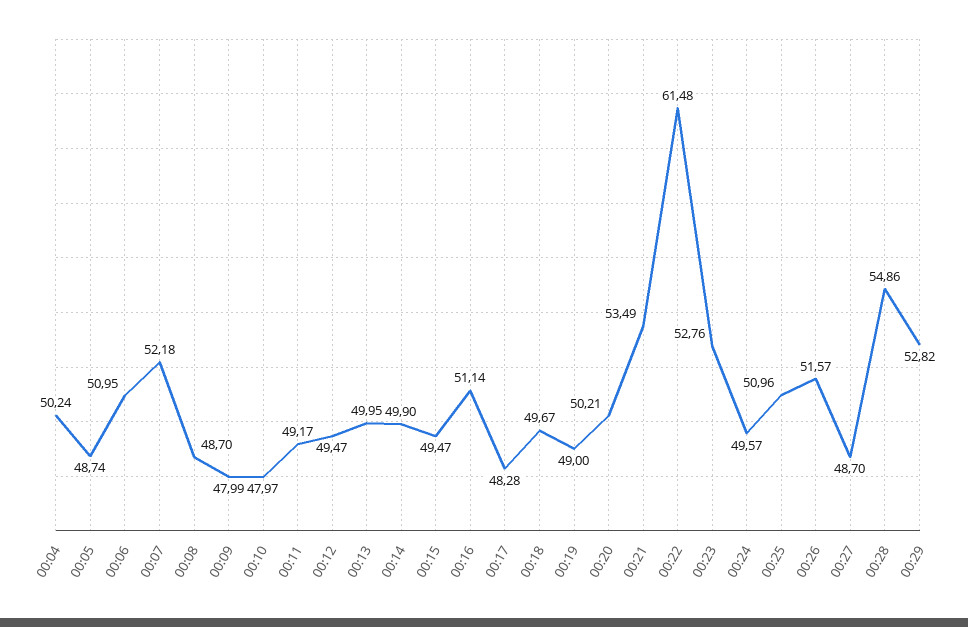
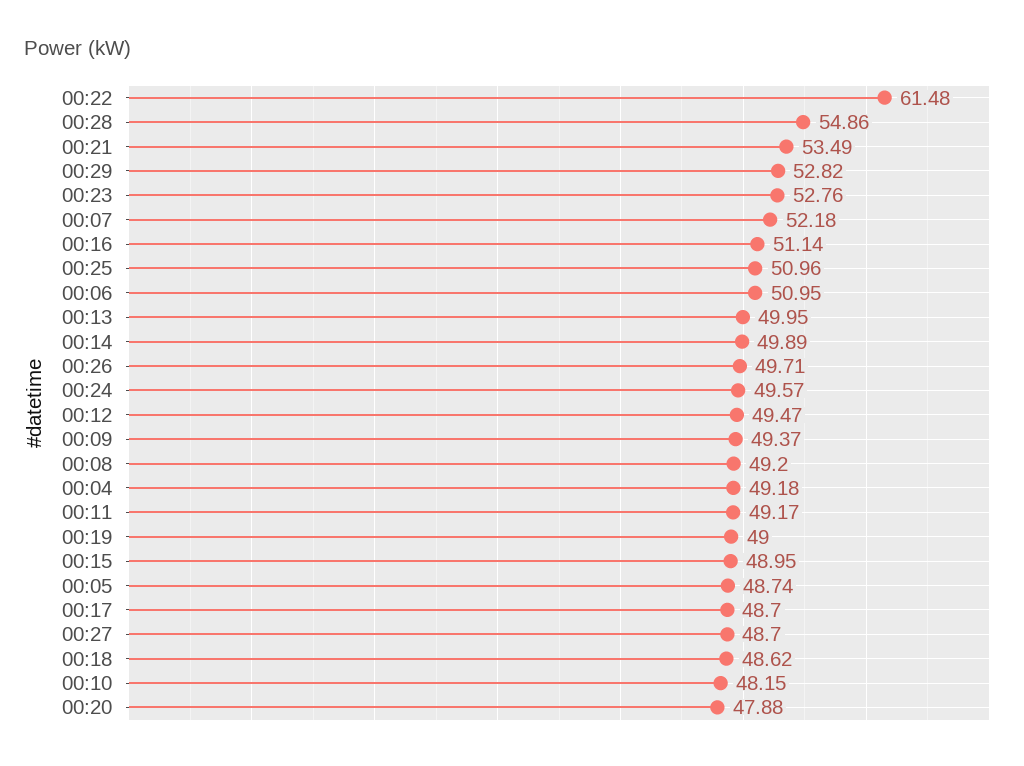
  {
-   "00:04": 50.24,
+   "00:04": 49.18,
    "00:05": 48.74,
    "00:06": 50.95,
    "00:07": 52.18,
-   "00:08": 48.7,
+   "00:08": 49.2,
-   "00:09": 47.99,
+   "00:09": 49.37,
-   "00:10": 47.97,
+   "00:10": 48.15,
    "00:11": 49.17,
    "00:12": 49.47,
    "00:13": 49.95,
-   "00:14": 49.9,
+   "00:14": 49.89,
-   "00:15": 49.47,
+   "00:15": 48.95,
    "00:16": 51.14,
-   "00:17": 48.28,
+   "00:17": 48.7,
-   "00:18": 49.67,
+   "00:18": 48.62,
    "00:19": 49,
-   "00:20": 50.21,
+   "00:20": 47.88,
    "00:21": 53.49,
    "00:22": 61.48,
    "00:23": 52.76,
    "00:24": 49.57,
    "00:25": 50.96,
-   "00:26": 51.57,
+   "00:26": 49.71,
    "00:27": 48.7,
    "00:28": 54.86,
    "00:29": 52.82
  }

